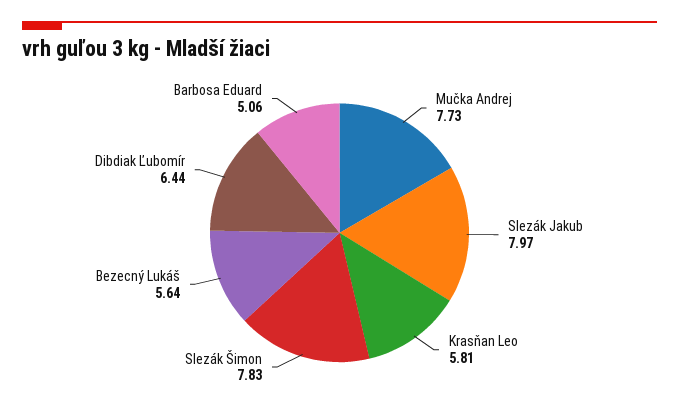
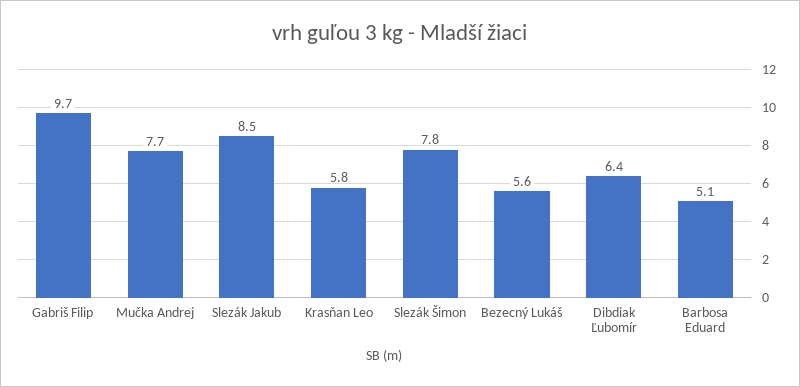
  {
    "Mučka Andrej": 7.73,
-   "Slezák Jakub": 7.97,
+   "Slezák Jakub": 8.5,
    "Krasňan Leo": 5.81,
    "Slezák Šimon": 7.83,
    "Bezecný Lukáš": 5.64,
    "Dibdiak Ľubomír": 6.44,
-   "Barbosa Eduard": 5.06
+   "Barbosa Eduard": 5.06,
+   "Gabriš Filip": 9.7
  }

